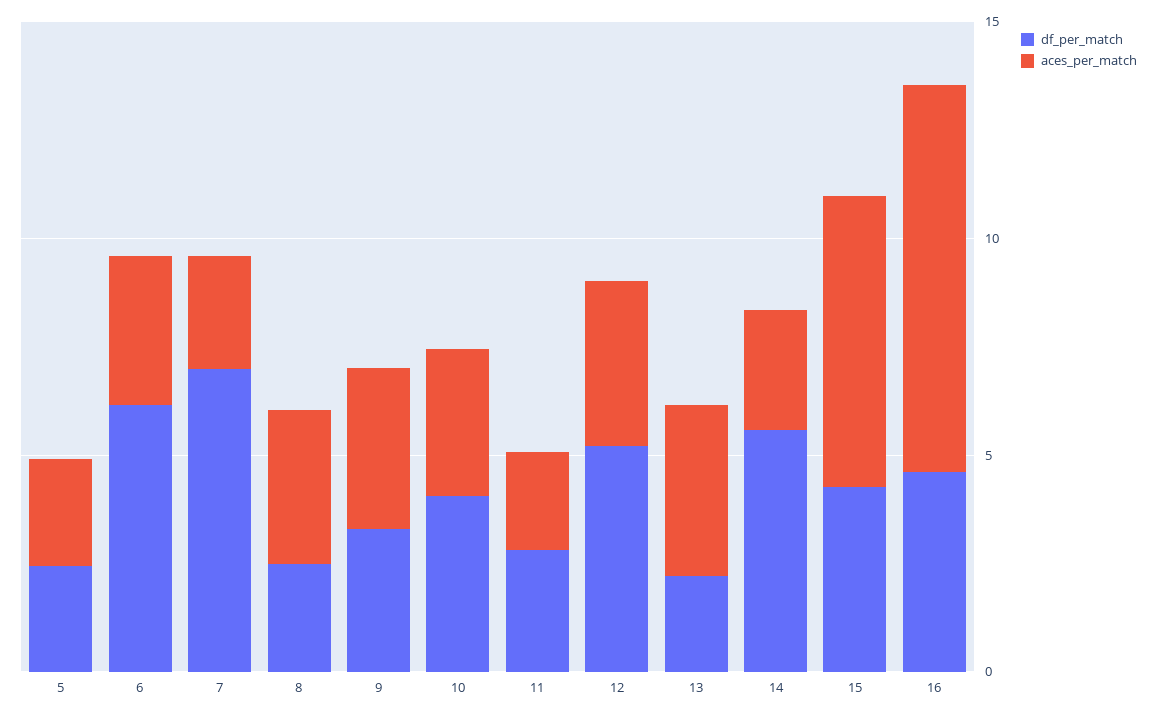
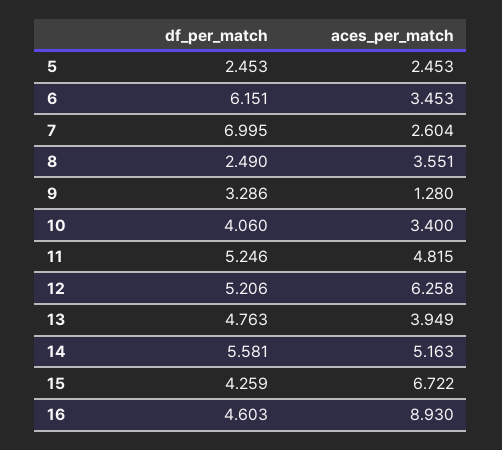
  {
    "df_per_match": {
      "5": 2.453,
      "6": 6.151,
      "7": 6.995,
      "8": 2.49,
      "9": 3.286,
      "10": 4.06,
-     "11": 3,
+     "11": 5.246,
      "12": 5.206,
-     "13": 2,
+     "13": 4.763,
      "14": 5.581,
      "15": 4.259,
      "16": 4.603
    },
    "aces_per_match": {
      "5": 2.453,
      "6": 3.453,
      "7": 2.604,
      "8": 3.551,
-     "9": 4,
+     "9": 1.28,
      "10": 3.4,
-     "11": 2,
+     "11": 4.815,
-     "12": 4,
+     "12": 6.258,
      "13": 3.949,
-     "14": 3,
+     "14": 5.163,
      "15": 6.722,
      "16": 8.93
    }
  }

